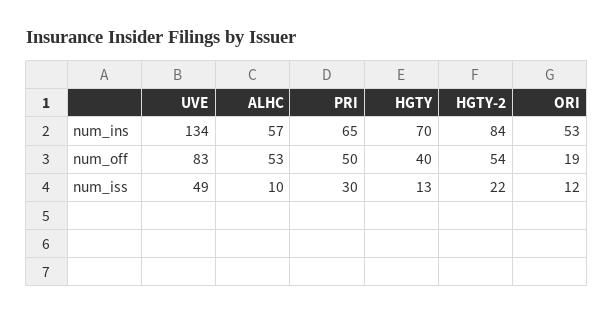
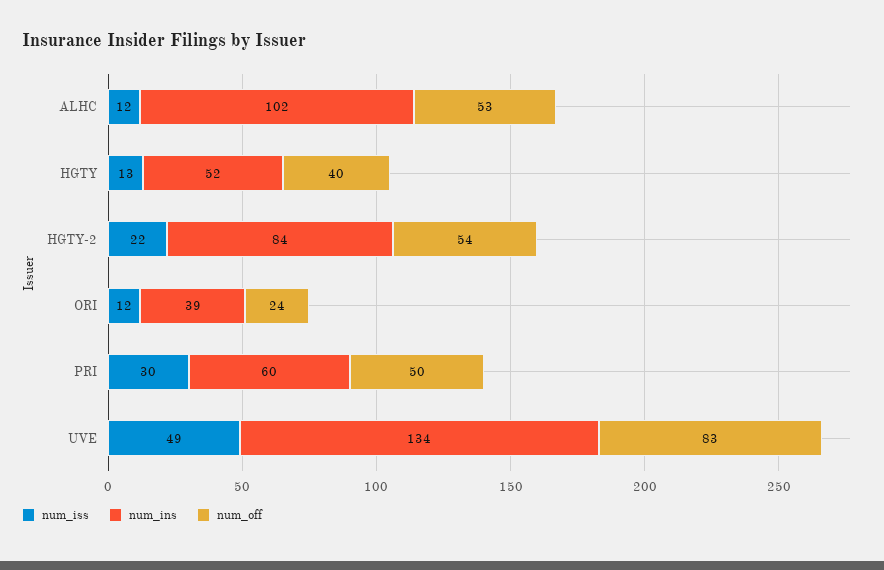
  {
    "num_ins": {
      "UVE": 134,
-     "ALHC": 57,
+     "ALHC": 102,
-     "PRI": 65,
+     "PRI": 60,
-     "HGTY": 70,
+     "HGTY": 52,
      "HGTY-2": 84,
-     "ORI": 53
+     "ORI": 39
    },
    "num_off": {
      "UVE": 83,
      "ALHC": 53,
      "PRI": 50,
      "HGTY": 40,
      "HGTY-2": 54,
-     "ORI": 19
+     "ORI": 24
    },
    "num_iss": {
      "UVE": 49,
-     "ALHC": 10,
+     "ALHC": 12,
      "PRI": 30,
      "HGTY": 13,
      "HGTY-2": 22,
      "ORI": 12
    }
  }

